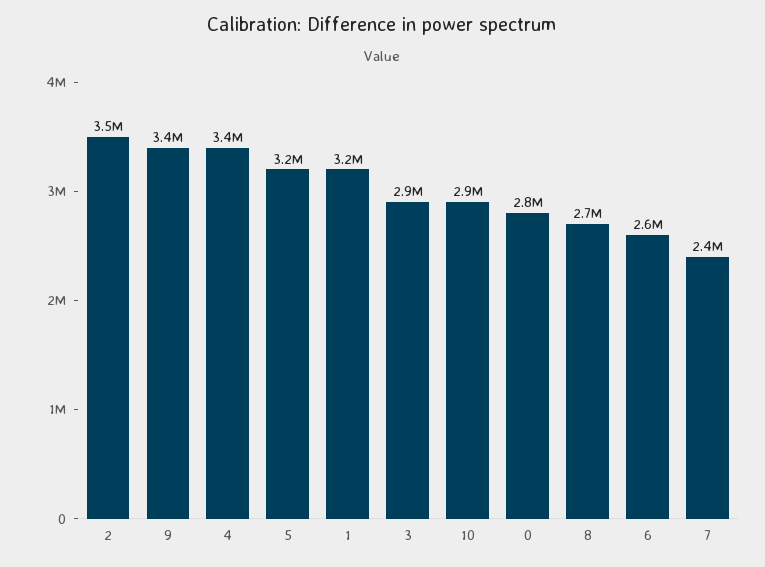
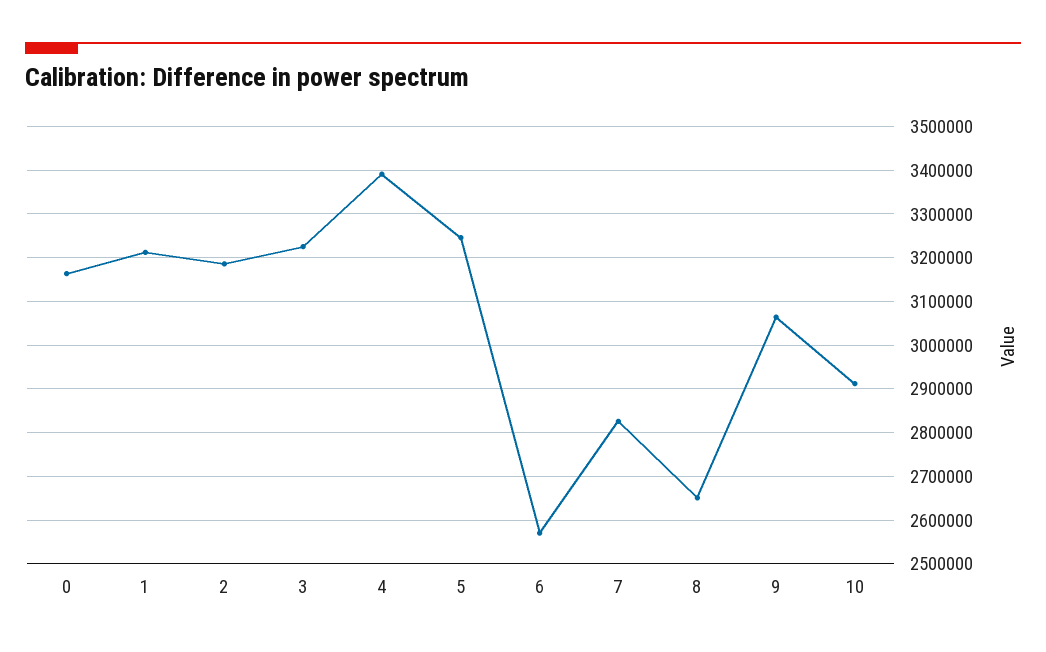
  {
-   "2": 3500000,
+   "2": 3180000,
-   "9": 3400000,
+   "9": 3060000,
    "4": 3400000,
    "5": 3200000,
    "1": 3200000,
-   "3": 2900000,
+   "3": 3220000,
    "10": 2900000,
-   "0": 2800000,
+   "0": 3160000,
    "8": 2700000,
    "6": 2600000,
-   "7": 2400000
+   "7": 2820000
  }

